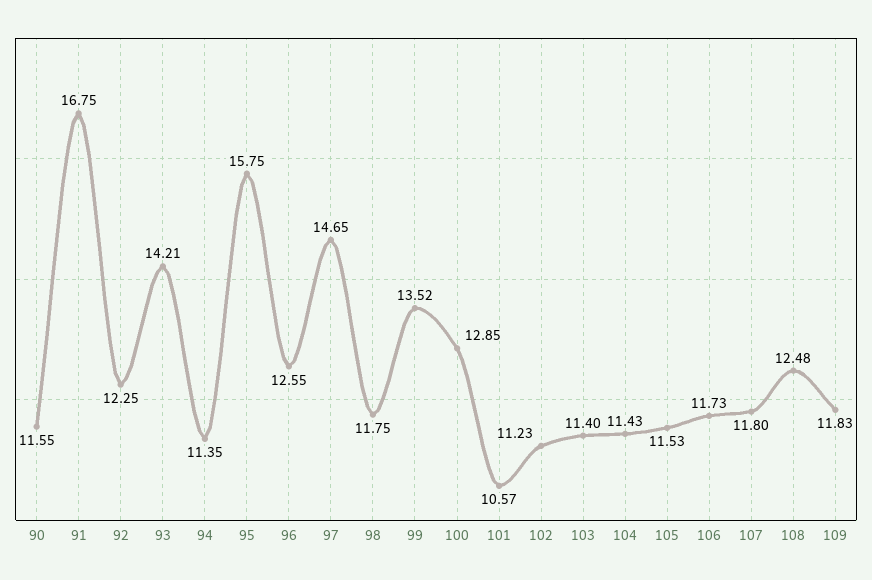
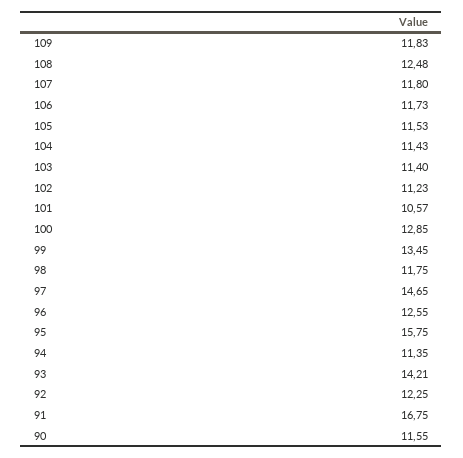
  {
    "90": 11.55,
    "91": 16.75,
    "92": 12.25,
    "93": 14.21,
    "94": 11.35,
    "95": 15.75,
    "96": 12.55,
    "97": 14.65,
    "98": 11.75,
-   "99": 13.52,
+   "99": 13.45,
    "100": 12.85,
    "101": 10.57,
    "102": 11.23,
    "103": 11.4,
    "104": 11.43,
    "105": 11.53,
    "106": 11.73,
    "107": 11.8,
    "108": 12.48,
    "109": 11.83
  }

